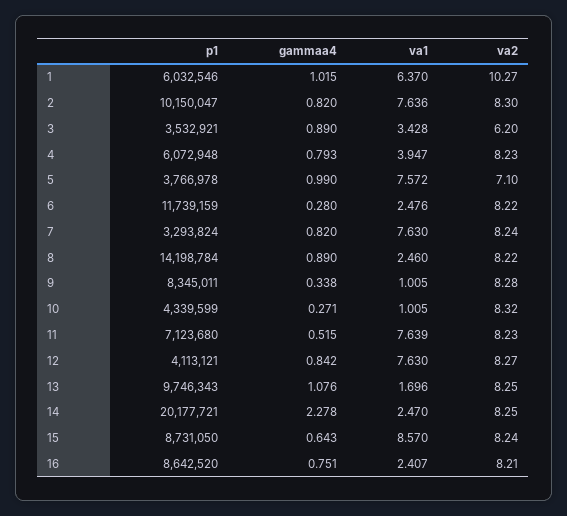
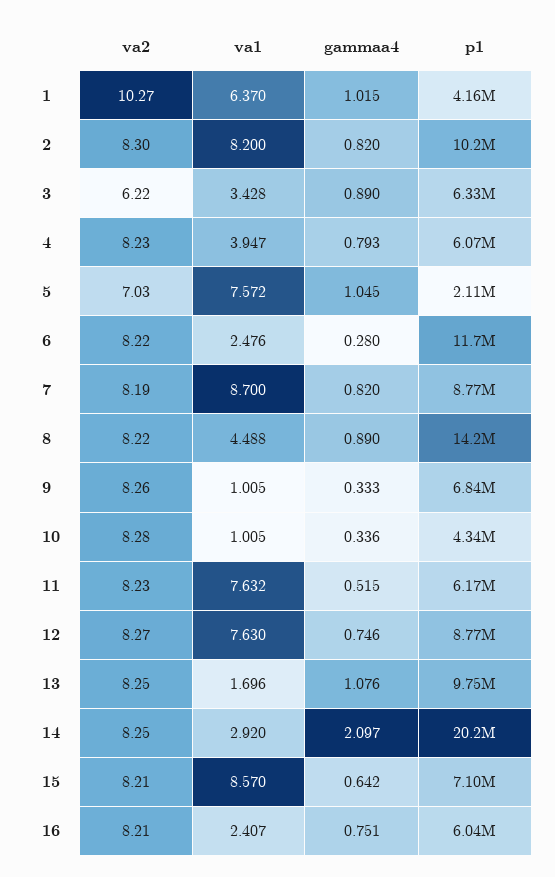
  {
    "p1": {
-     "1": 6032546,
+     "1": 4160000,
      "2": 10150047,
-     "3": 3532921,
+     "3": 6330000,
      "4": 6072948,
-     "5": 3766978,
+     "5": 2110000,
      "6": 11739159,
-     "7": 3293824,
+     "7": 8770000,
      "8": 14198784,
-     "9": 8345011,
+     "9": 6840000,
      "10": 4339599,
-     "11": 7123680,
+     "11": 6170000,
-     "12": 4113121,
+     "12": 8770000,
      "13": 9746343,
      "14": 20177721,
-     "15": 8731050,
+     "15": 7100000,
-     "16": 8642520
+     "16": 6040000
    },
    "gammaa4": {
      "1": 1.015,
      "2": 0.82,
      "3": 0.89,
      "4": 0.793,
-     "5": 0.99,
+     "5": 1.045,
      "6": 0.28,
      "7": 0.82,
      "8": 0.89,
-     "9": 0.338,
+     "9": 0.333,
-     "10": 0.271,
+     "10": 0.336,
      "11": 0.515,
-     "12": 0.842,
+     "12": 0.746,
      "13": 1.076,
-     "14": 2.278,
+     "14": 2.097,
-     "15": 0.643,
+     "15": 0.642,
      "16": 0.751
    },
    "va1": {
      "1": 6.37,
-     "2": 7.636,
+     "2": 8.2,
      "3": 3.428,
      "4": 3.947,
      "5": 7.572,
      "6": 2.476,
-     "7": 7.63,
+     "7": 8.7,
-     "8": 2.46,
+     "8": 4.488,
      "9": 1.005,
      "10": 1.005,
-     "11": 7.639,
+     "11": 7.632,
      "12": 7.63,
      "13": 1.696,
-     "14": 2.47,
+     "14": 2.92,
      "15": 8.57,
      "16": 2.407
    },
    "va2": {
      "1": 10.27,
      "2": 8.3,
-     "3": 6.2,
+     "3": 6.22,
      "4": 8.23,
-     "5": 7.1,
+     "5": 7.03,
      "6": 8.22,
-     "7": 8.24,
+     "7": 8.19,
      "8": 8.22,
-     "9": 8.28,
+     "9": 8.26,
-     "10": 8.32,
+     "10": 8.28,
      "11": 8.23,
      "12": 8.27,
      "13": 8.25,
      "14": 8.25,
-     "15": 8.24,
+     "15": 8.21,
      "16": 8.21
    }
  }

